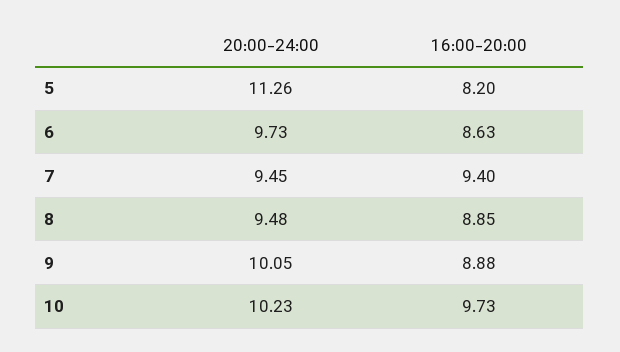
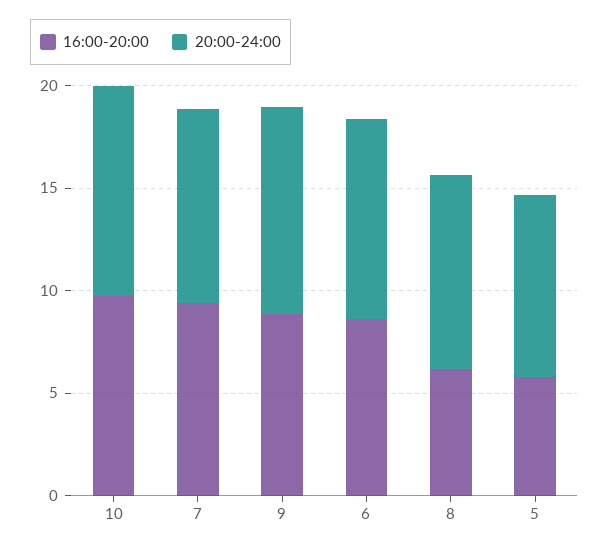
  {
    "20:00-24:00": {
-     "5": 11.26,
+     "5": 9,
      "6": 9.73,
      "7": 9.45,
      "8": 9.48,
      "9": 10.05,
      "10": 10.23
    },
    "16:00-20:00": {
-     "5": 8.2,
+     "5": 6,
      "6": 8.63,
      "7": 9.4,
-     "8": 8.85,
+     "8": 6,
      "9": 8.88,
      "10": 9.73
    }
  }

